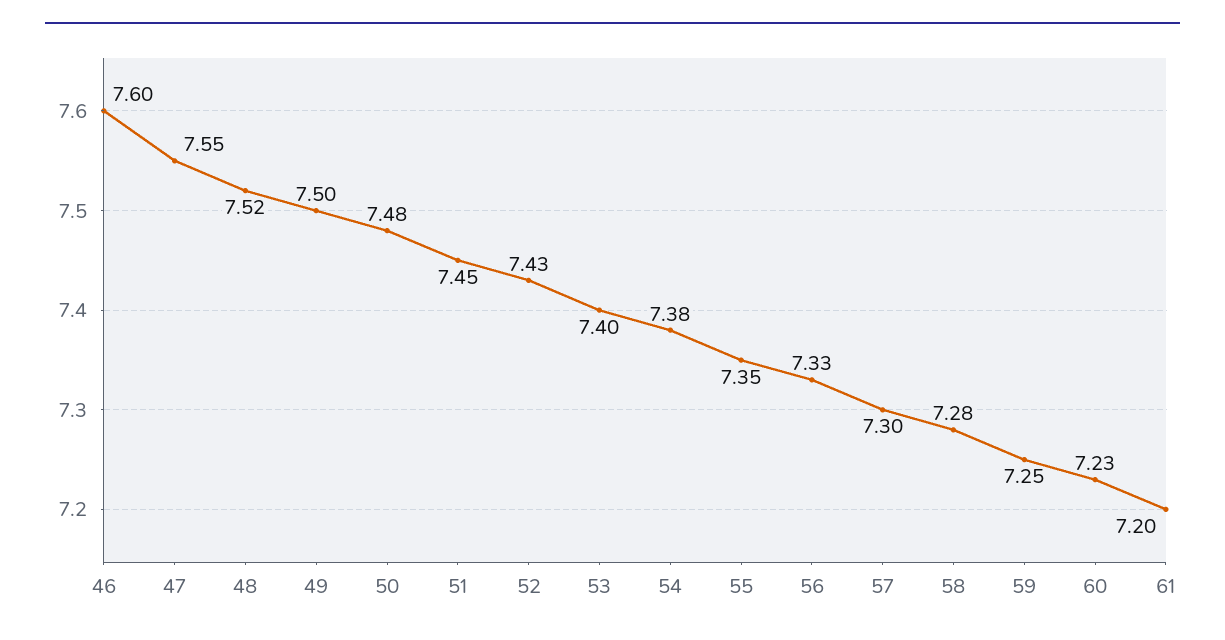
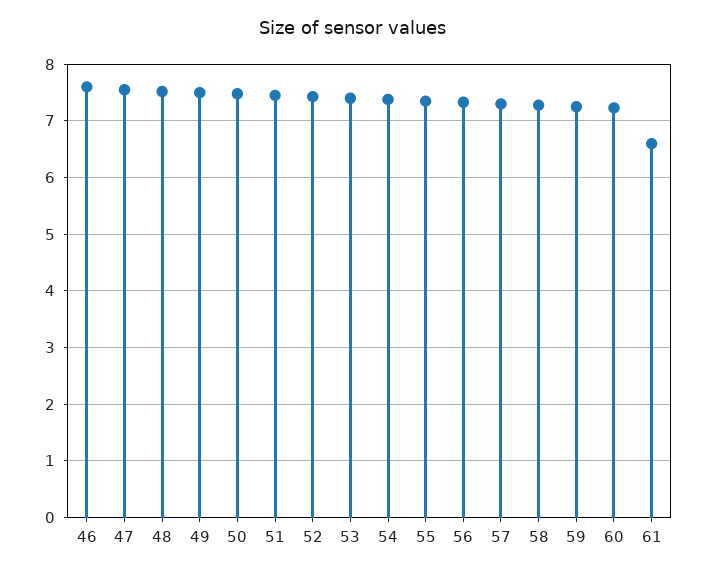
  {
    "46": 7.6,
    "47": 7.55,
    "48": 7.52,
    "49": 7.5,
    "50": 7.48,
    "51": 7.45,
    "52": 7.43,
    "53": 7.4,
    "54": 7.38,
    "55": 7.35,
    "56": 7.33,
    "57": 7.3,
    "58": 7.28,
    "59": 7.25,
    "60": 7.23,
-   "61": 7.2
+   "61": 6.6
  }

